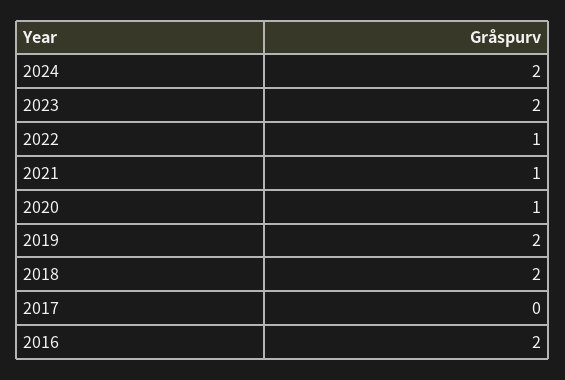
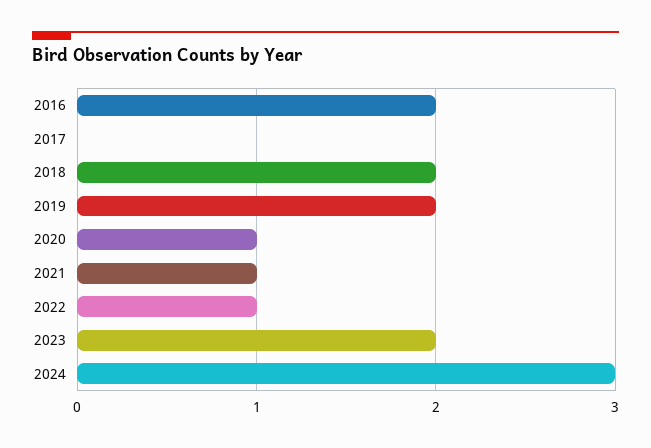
  {
-   "2024": 2,
+   "2024": 3,
    "2023": 2,
    "2022": 1,
    "2021": 1,
    "2020": 1,
    "2019": 2,
    "2018": 2,
    "2017": 0,
    "2016": 2
  }

